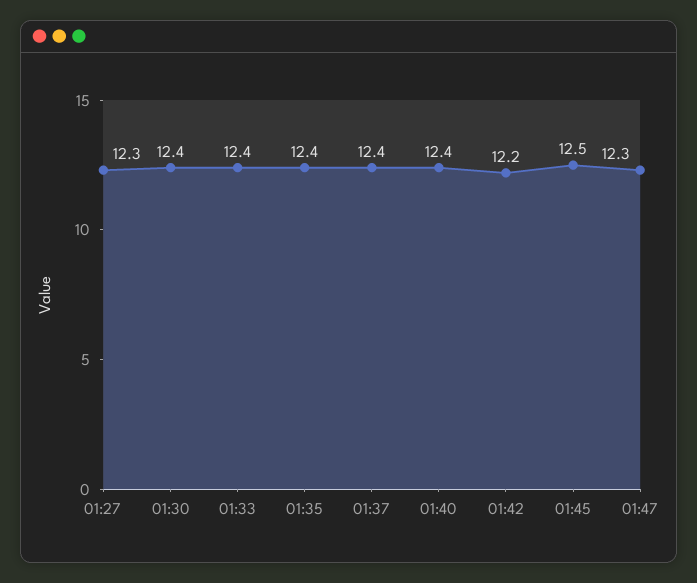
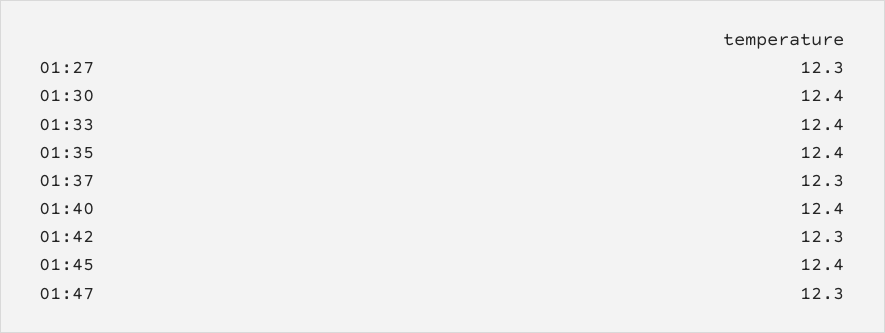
  {
    "01:27": 12.3,
    "01:30": 12.4,
    "01:33": 12.4,
    "01:35": 12.4,
-   "01:37": 12.4,
+   "01:37": 12.3,
    "01:40": 12.4,
-   "01:42": 12.2,
+   "01:42": 12.3,
-   "01:45": 12.5,
+   "01:45": 12.4,
    "01:47": 12.3
  }

